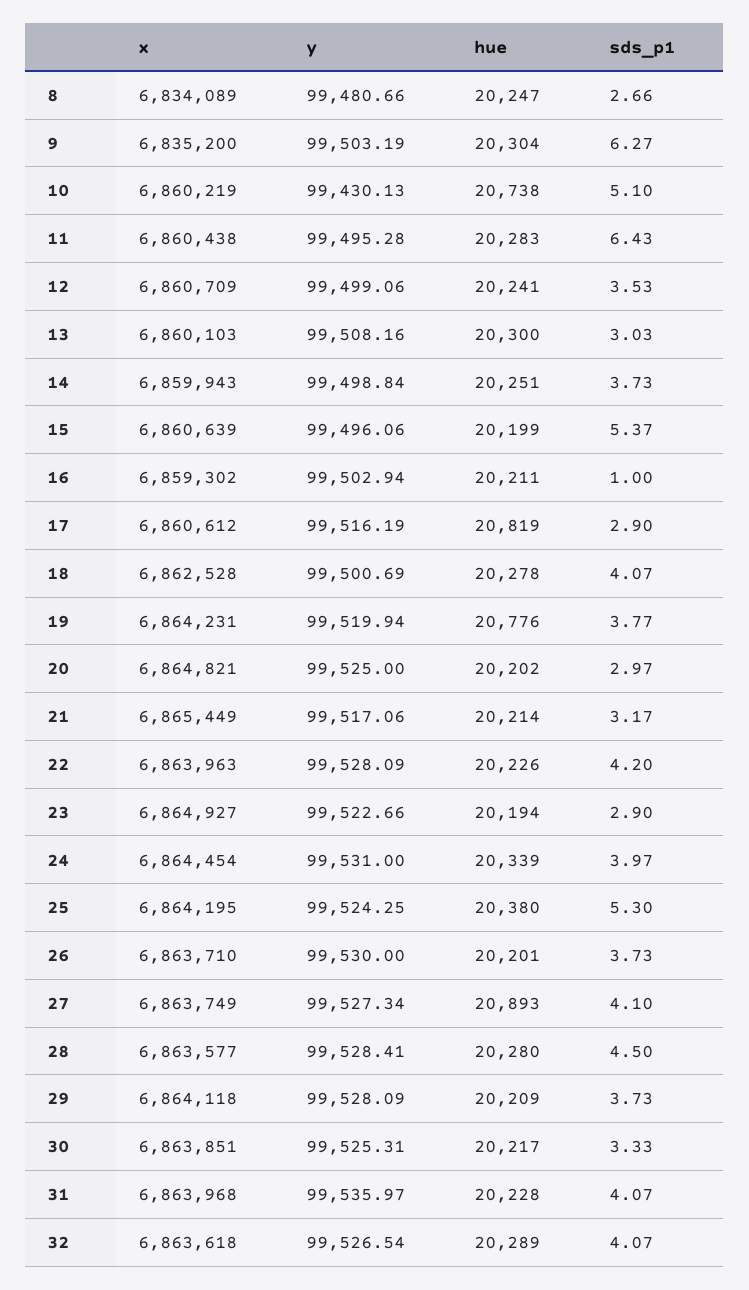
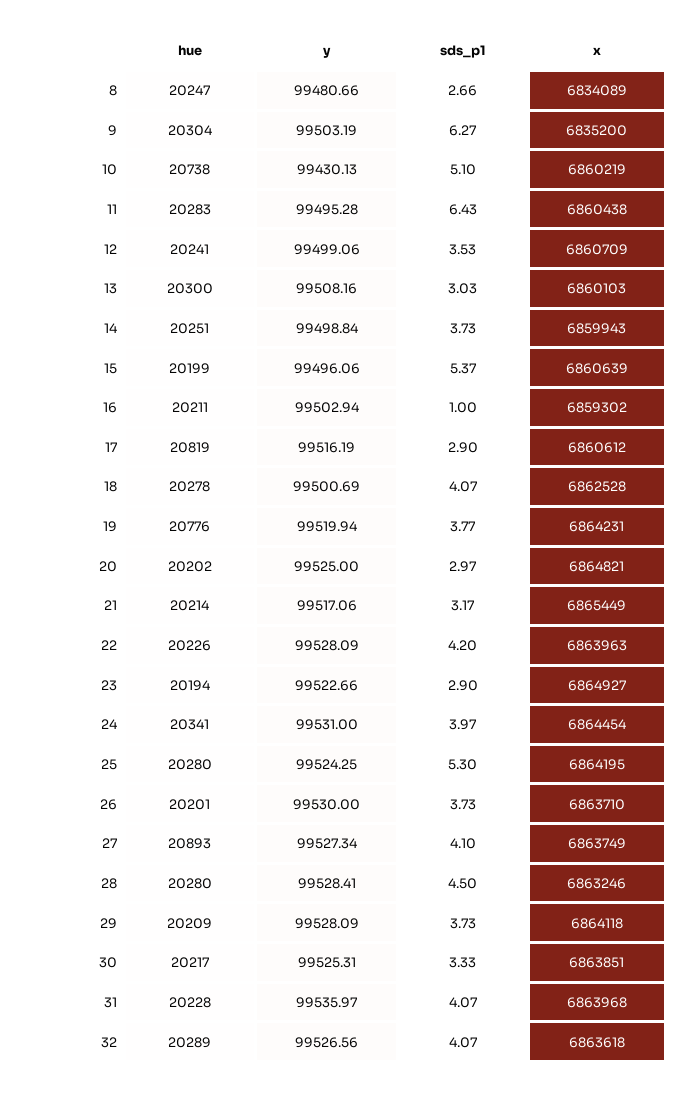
  {
    "x": {
      "8": 6834089,
      "9": 6835200,
      "10": 6860219,
      "11": 6860438,
      "12": 6860709,
      "13": 6860103,
      "14": 6859943,
      "15": 6860639,
      "16": 6859302,
      "17": 6860612,
      "18": 6862528,
      "19": 6864231,
      "20": 6864821,
      "21": 6865449,
      "22": 6863963,
      "23": 6864927,
      "24": 6864454,
      "25": 6864195,
      "26": 6863710,
      "27": 6863749,
-     "28": 6863577,
+     "28": 6863246,
      "29": 6864118,
      "30": 6863851,
      "31": 6863968,
      "32": 6863618
    },
    "y": {
      "8": 99480.66,
      "9": 99503.19,
      "10": 99430.13,
      "11": 99495.28,
      "12": 99499.06,
      "13": 99508.16,
      "14": 99498.84,
      "15": 99496.06,
      "16": 99502.94,
      "17": 99516.19,
      "18": 99500.69,
      "19": 99519.94,
      "20": 99525,
      "21": 99517.06,
      "22": 99528.09,
      "23": 99522.66,
      "24": 99531,
      "25": 99524.25,
      "26": 99530,
      "27": 99527.34,
      "28": 99528.41,
      "29": 99528.09,
      "30": 99525.31,
      "31": 99535.97,
-     "32": 99526.54
+     "32": 99526.56
    },
    "hue": {
      "8": 20247,
      "9": 20304,
      "10": 20738,
      "11": 20283,
      "12": 20241,
      "13": 20300,
      "14": 20251,
      "15": 20199,
      "16": 20211,
      "17": 20819,
      "18": 20278,
      "19": 20776,
      "20": 20202,
      "21": 20214,
      "22": 20226,
      "23": 20194,
-     "24": 20339,
+     "24": 20341,
-     "25": 20380,
+     "25": 20280,
      "26": 20201,
      "27": 20893,
      "28": 20280,
      "29": 20209,
      "30": 20217,
      "31": 20228,
      "32": 20289
    },
    "sds_p1": {
      "8": 2.66,
      "9": 6.27,
      "10": 5.1,
      "11": 6.43,
      "12": 3.53,
      "13": 3.03,
      "14": 3.73,
      "15": 5.37,
      "16": 1,
      "17": 2.9,
      "18": 4.07,
      "19": 3.77,
      "20": 2.97,
      "21": 3.17,
      "22": 4.2,
      "23": 2.9,
      "24": 3.97,
      "25": 5.3,
      "26": 3.73,
      "27": 4.1,
      "28": 4.5,
      "29": 3.73,
      "30": 3.33,
      "31": 4.07,
      "32": 4.07
    }
  }

